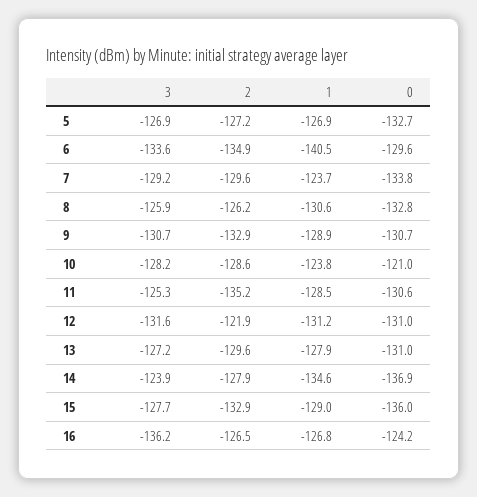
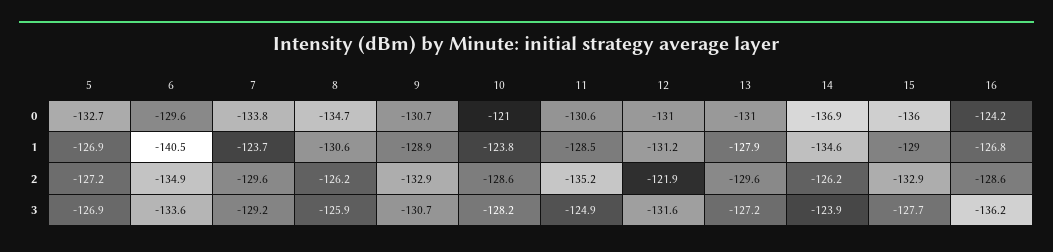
  {
    "3": {
      "5": -126.9,
      "6": -133.6,
      "7": -129.2,
      "8": -125.9,
      "9": -130.7,
      "10": -128.2,
-     "11": -125.3,
+     "11": -124.9,
      "12": -131.6,
      "13": -127.2,
      "14": -123.9,
      "15": -127.7,
      "16": -136.2
    },
    "2": {
      "5": -127.2,
      "6": -134.9,
      "7": -129.6,
      "8": -126.2,
      "9": -132.9,
      "10": -128.6,
      "11": -135.2,
      "12": -121.9,
      "13": -129.6,
-     "14": -127.9,
+     "14": -126.2,
      "15": -132.9,
-     "16": -126.5
+     "16": -128.6
    },
    "1": {
      "5": -126.9,
      "6": -140.5,
      "7": -123.7,
      "8": -130.6,
      "9": -128.9,
      "10": -123.8,
      "11": -128.5,
      "12": -131.2,
      "13": -127.9,
      "14": -134.6,
      "15": -129,
      "16": -126.8
    },
    "0": {
      "5": -132.7,
      "6": -129.6,
      "7": -133.8,
-     "8": -132.8,
+     "8": -134.7,
      "9": -130.7,
      "10": -121,
      "11": -130.6,
      "12": -131,
      "13": -131,
      "14": -136.9,
      "15": -136,
      "16": -124.2
    }
  }

